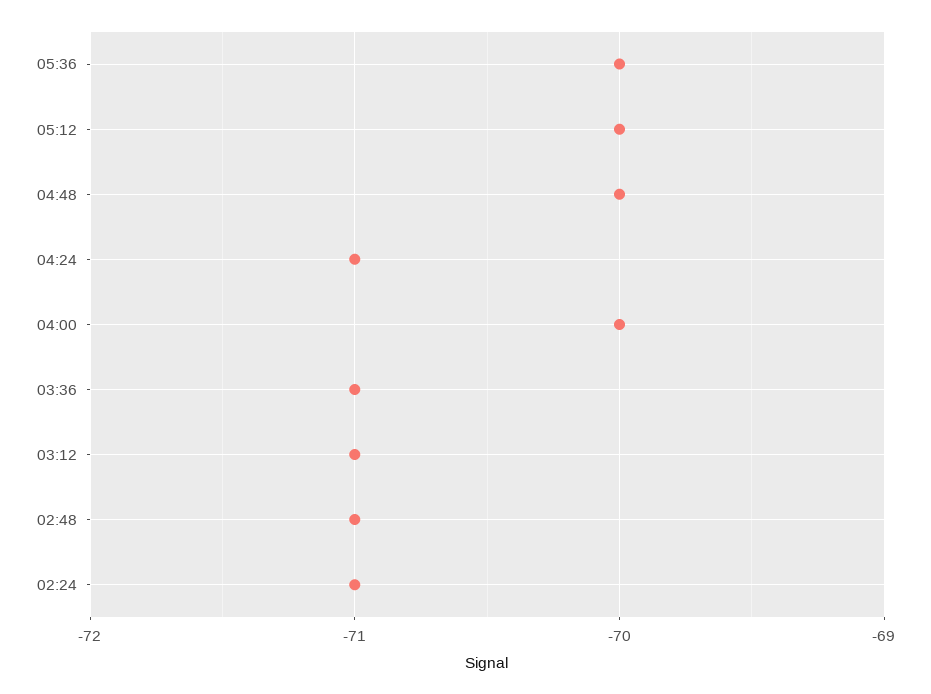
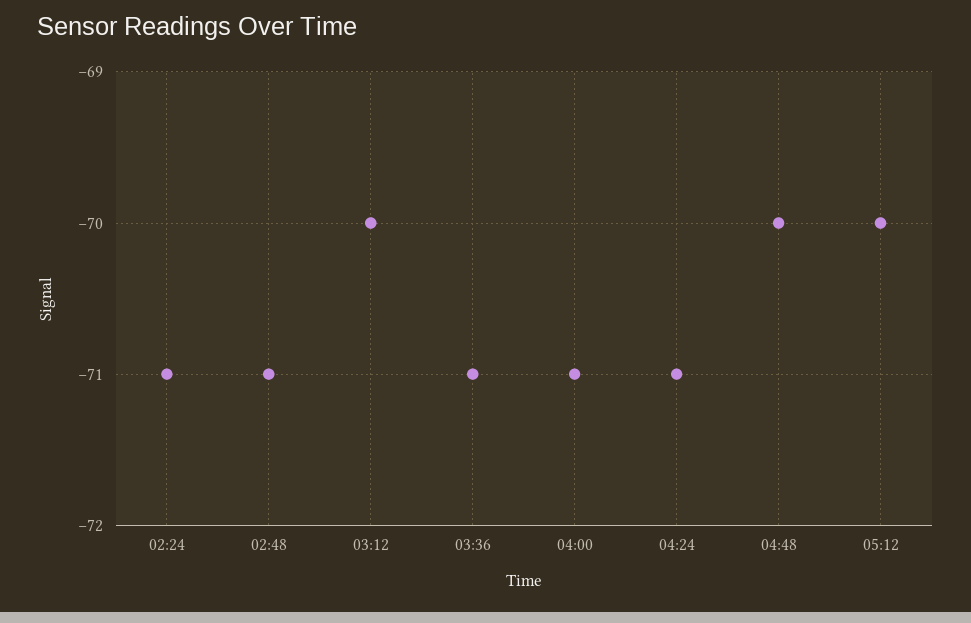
  {
-   "05:36": -70,
    "05:12": -70,
    "04:48": -70,
    "04:24": -71,
-   "04:00": -70,
+   "04:00": -71,
    "03:36": -71,
-   "03:12": -71,
+   "03:12": -70,
    "02:48": -71,
    "02:24": -71
  }

